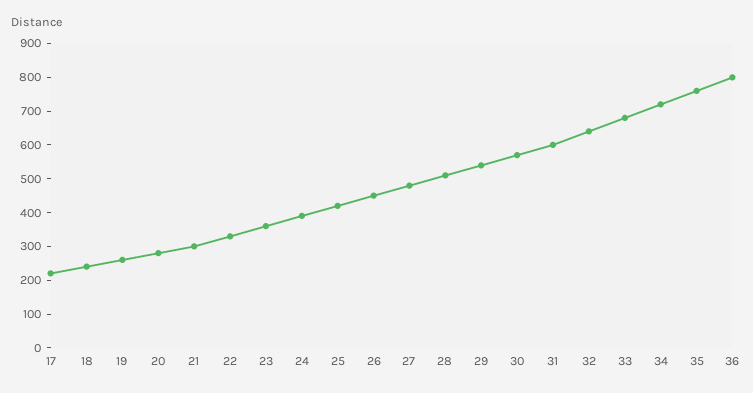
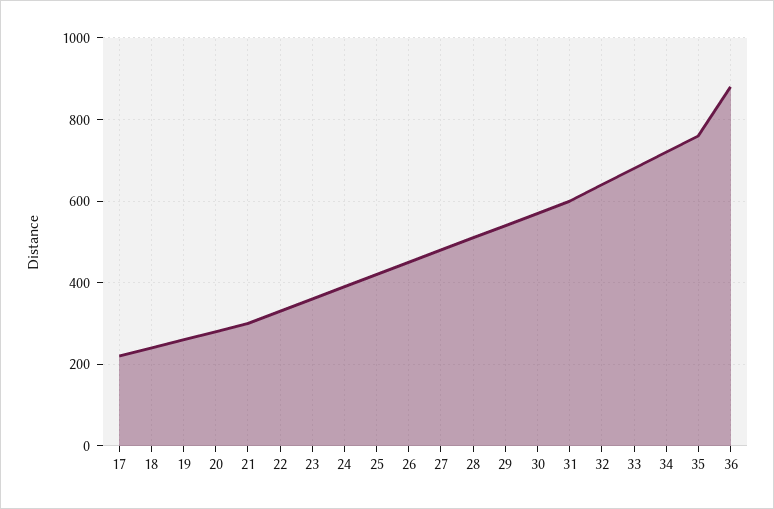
  {
    "17": 220,
    "18": 240,
    "19": 260,
    "20": 280,
    "21": 300,
    "22": 340,
    "23": 360,
    "24": 400,
    "25": 420,
    "26": 460,
    "27": 480,
    "28": 520,
    "29": 540,
    "30": 580,
    "31": 600,
    "32": 640,
    "33": 680,
    "34": 720,
    "35": 760,
-   "36": 800
+   "36": 880
  }

